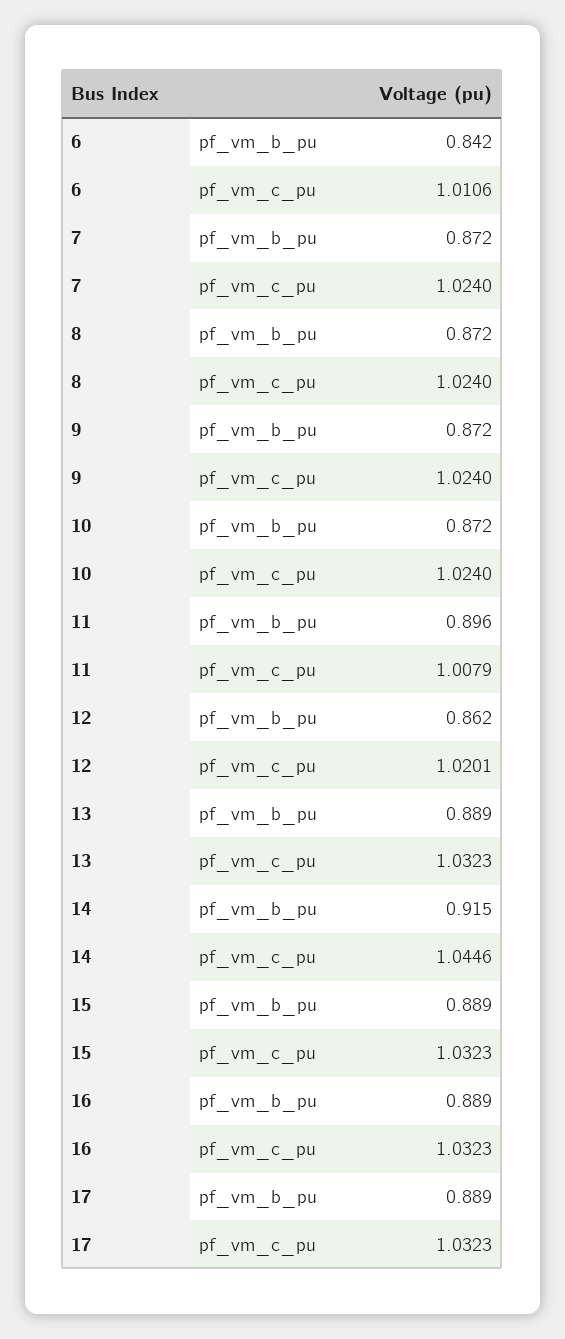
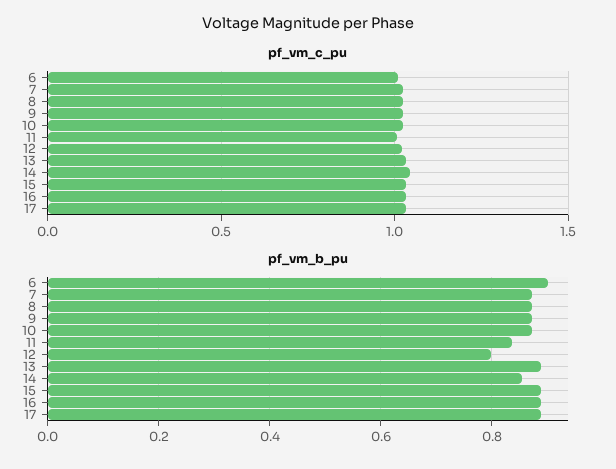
  {
    "pf_vm_b_pu": {
-     "6": 0.842,
+     "6": 0.9,
      "7": 0.872,
      "8": 0.872,
      "9": 0.872,
      "10": 0.872,
-     "11": 0.896,
+     "11": 0.84,
-     "12": 0.862,
+     "12": 0.8,
      "13": 0.889,
-     "14": 0.915,
+     "14": 0.86,
      "15": 0.889,
      "16": 0.889,
      "17": 0.889
    },
    "pf_vm_c_pu": {
      "6": 1.0106,
      "7": 1.024,
      "8": 1.024,
      "9": 1.024,
      "10": 1.024,
      "11": 1.0079,
      "12": 1.0201,
      "13": 1.0323,
      "14": 1.0446,
      "15": 1.0323,
      "16": 1.0323,
      "17": 1.0323
    }
  }

